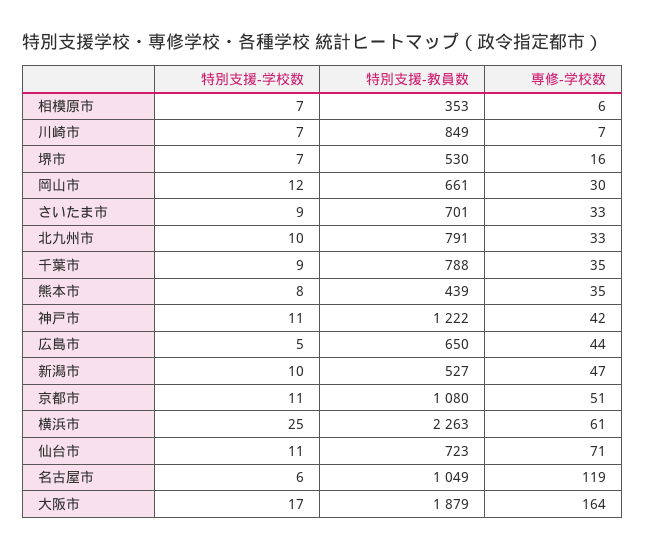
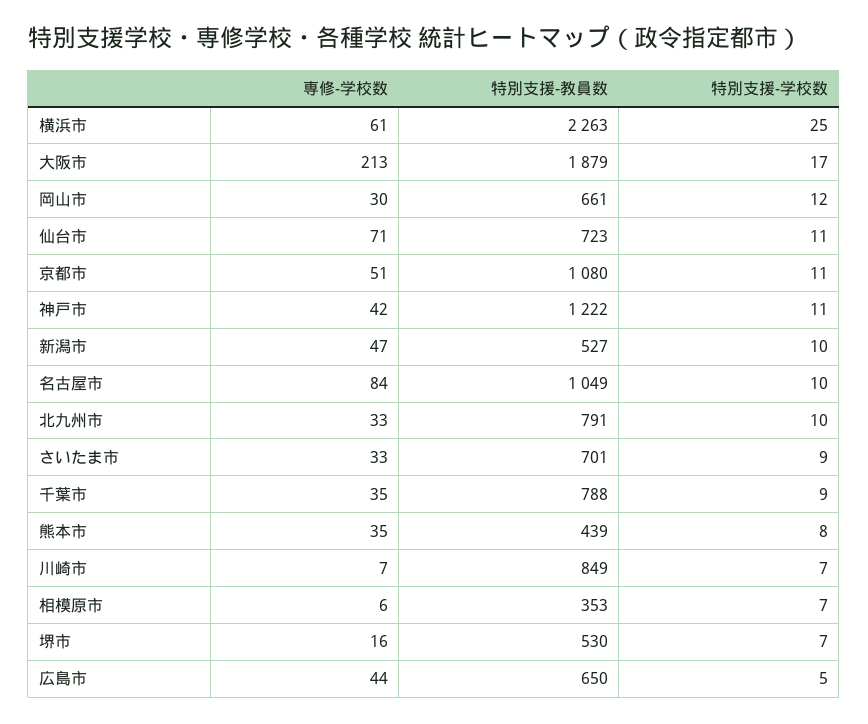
  {
    "特別支援-学校数": {
      "相模原市": 7,
      "川崎市": 7,
      "堺市": 7,
      "岡山市": 12,
      "さいたま市": 9,
      "北九州市": 10,
      "千葉市": 9,
      "熊本市": 8,
      "神戸市": 11,
      "広島市": 5,
      "新潟市": 10,
      "京都市": 11,
      "横浜市": 25,
      "仙台市": 11,
-     "名古屋市": 6,
+     "名古屋市": 10,
      "大阪市": 17
    },
    "特別支援-教員数": {
      "相模原市": 353,
      "川崎市": 849,
      "堺市": 530,
      "岡山市": 661,
      "さいたま市": 701,
      "北九州市": 791,
      "千葉市": 788,
      "熊本市": 439,
      "神戸市": 1222,
      "広島市": 650,
      "新潟市": 527,
      "京都市": 1080,
      "横浜市": 2263,
      "仙台市": 723,
      "名古屋市": 1049,
      "大阪市": 1879
    },
    "専修-学校数": {
      "相模原市": 6,
      "川崎市": 7,
      "堺市": 16,
      "岡山市": 30,
      "さいたま市": 33,
      "北九州市": 33,
      "千葉市": 35,
      "熊本市": 35,
      "神戸市": 42,
      "広島市": 44,
      "新潟市": 47,
      "京都市": 51,
      "横浜市": 61,
      "仙台市": 71,
-     "名古屋市": 119,
+     "名古屋市": 84,
-     "大阪市": 164
+     "大阪市": 213
    }
  }

